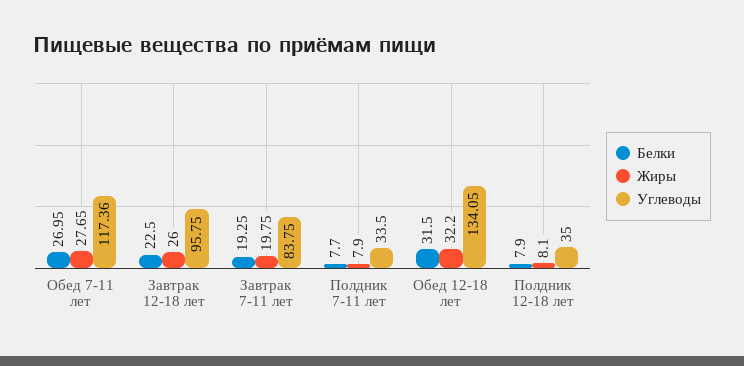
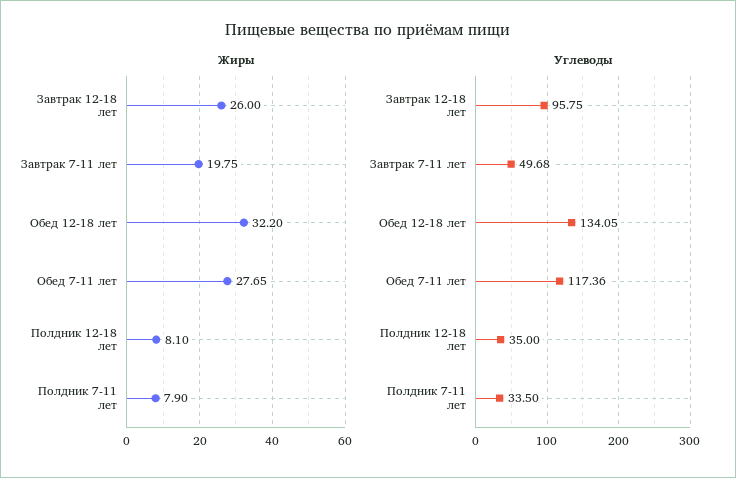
  {
-   "Белки": {
-     "Обед 7-11 лет": 26.95,
-     "Завтрак 12-18 лет": 22.5,
-     "Завтрак 7-11 лет": 19.25,
-     "Полдник 7-11 лет": 7.7,
-     "Обед 12-18 лет": 31.5,
-     "Полдник 12-18 лет": 7.9
-   },
    "Жиры": {
      "Обед 7-11 лет": 27.65,
      "Завтрак 12-18 лет": 26,
      "Завтрак 7-11 лет": 19.75,
      "Полдник 7-11 лет": 7.9,
      "Обед 12-18 лет": 32.2,
      "Полдник 12-18 лет": 8.1
    },
    "Углеводы": {
      "Обед 7-11 лет": 117.36,
      "Завтрак 12-18 лет": 95.75,
-     "Завтрак 7-11 лет": 83.75,
+     "Завтрак 7-11 лет": 49.68,
      "Полдник 7-11 лет": 33.5,
      "Обед 12-18 лет": 134.05,
      "Полдник 12-18 лет": 35
    }
  }

